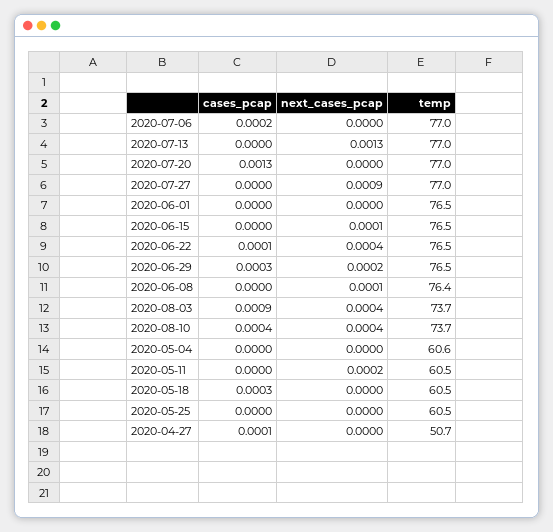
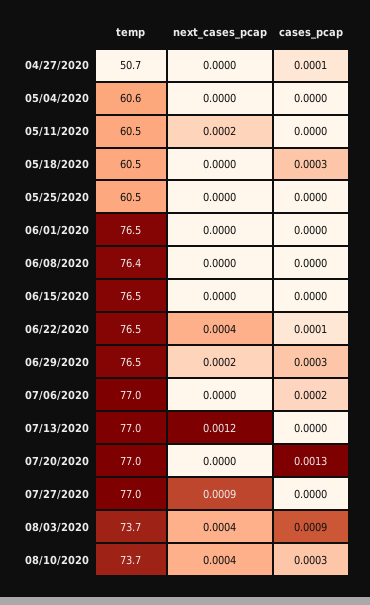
  {
    "cases_pcap": {
      "2020-07-06": 0.0002,
      "2020-07-13": 0,
      "2020-07-20": 0.0013,
      "2020-07-27": 0,
      "2020-06-01": 0,
      "2020-06-15": 0,
      "2020-06-22": 0.0001,
      "2020-06-29": 0.0003,
      "2020-06-08": 0,
      "2020-08-03": 0.0009,
-     "2020-08-10": 0.0004,
+     "2020-08-10": 0.0003,
      "2020-05-04": 0,
      "2020-05-11": 0,
      "2020-05-18": 0.0003,
      "2020-05-25": 0,
      "2020-04-27": 0.0001
    },
    "next_cases_pcap": {
      "2020-07-06": 0,
-     "2020-07-13": 0.0013,
+     "2020-07-13": 0.0012,
      "2020-07-20": 0,
      "2020-07-27": 0.0009,
      "2020-06-01": 0,
-     "2020-06-15": 0.0001,
+     "2020-06-15": 0,
      "2020-06-22": 0.0004,
      "2020-06-29": 0.0002,
-     "2020-06-08": 0.0001,
+     "2020-06-08": 0,
      "2020-08-03": 0.0004,
      "2020-08-10": 0.0004,
      "2020-05-04": 0,
      "2020-05-11": 0.0002,
      "2020-05-18": 0,
      "2020-05-25": 0,
      "2020-04-27": 0
    },
    "temp": {
      "2020-07-06": 77,
      "2020-07-13": 77,
      "2020-07-20": 77,
      "2020-07-27": 77,
      "2020-06-01": 76.5,
      "2020-06-15": 76.5,
      "2020-06-22": 76.5,
      "2020-06-29": 76.5,
      "2020-06-08": 76.4,
      "2020-08-03": 73.7,
      "2020-08-10": 73.7,
      "2020-05-04": 60.6,
      "2020-05-11": 60.5,
      "2020-05-18": 60.5,
      "2020-05-25": 60.5,
      "2020-04-27": 50.7
    }
  }

